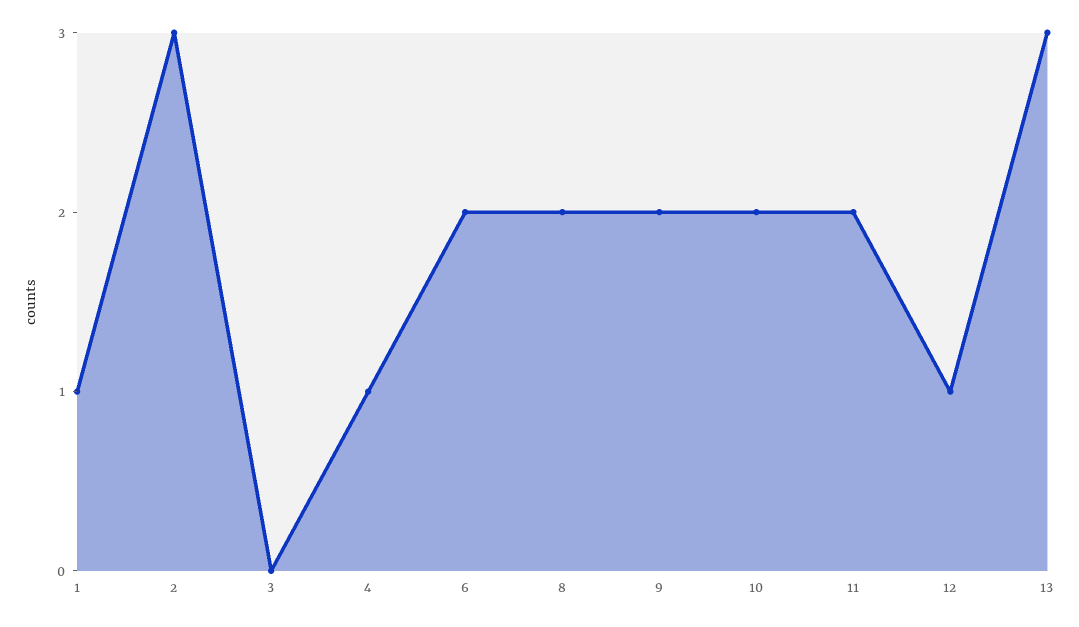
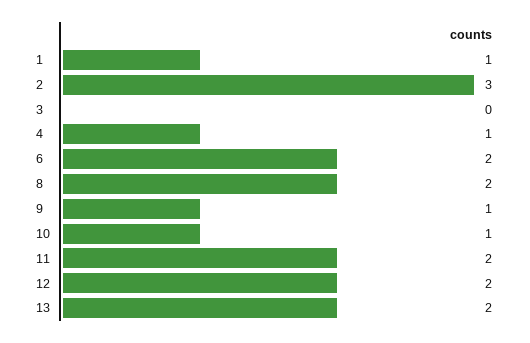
  {
    "1": 1,
    "2": 3,
    "3": 0,
    "4": 1,
    "6": 2,
    "8": 2,
-   "9": 2,
+   "9": 1,
-   "10": 2,
+   "10": 1,
    "11": 2,
-   "12": 1,
+   "12": 2,
-   "13": 3
+   "13": 2
  }

